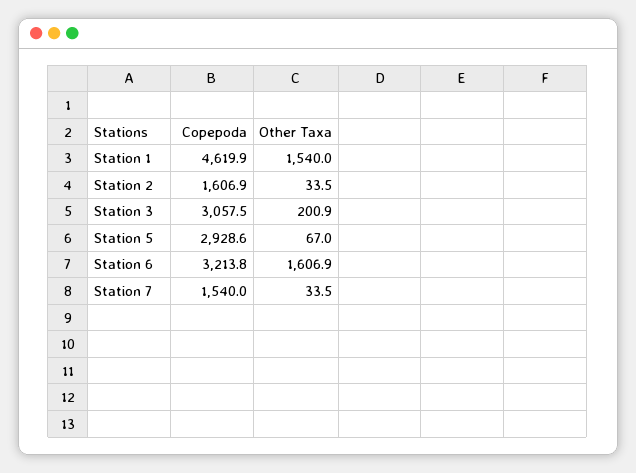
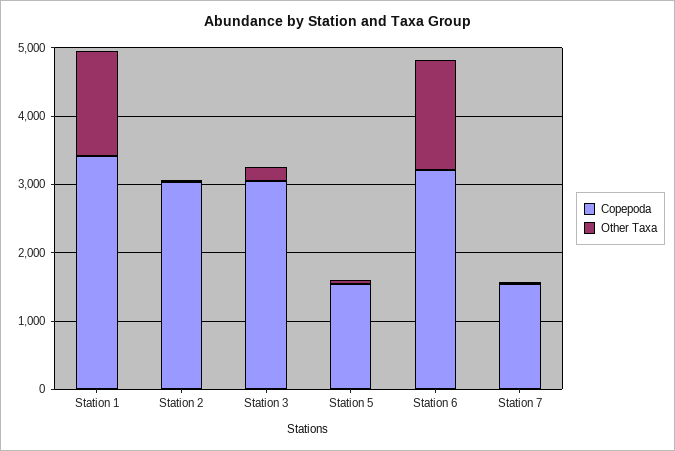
  {
    "Copepoda": {
-     "Station 1": 4619.9,
+     "Station 1": 3400,
-     "Station 2": 1606.9,
+     "Station 2": 3000,
      "Station 3": 3057.5,
-     "Station 5": 2928.6,
+     "Station 5": 1600,
      "Station 6": 3213.8,
      "Station 7": 1540
    },
    "Other Taxa": {
      "Station 1": 1540,
      "Station 2": 33.5,
      "Station 3": 200.9,
      "Station 5": 67,
      "Station 6": 1606.9,
      "Station 7": 33.5
    }
  }

